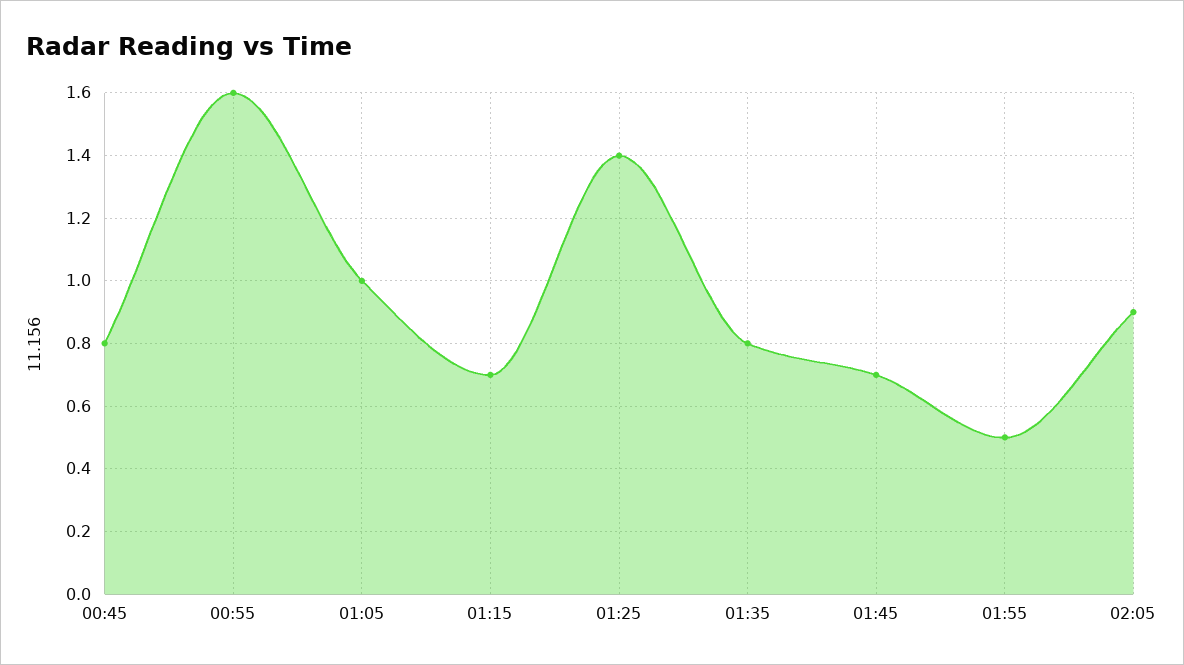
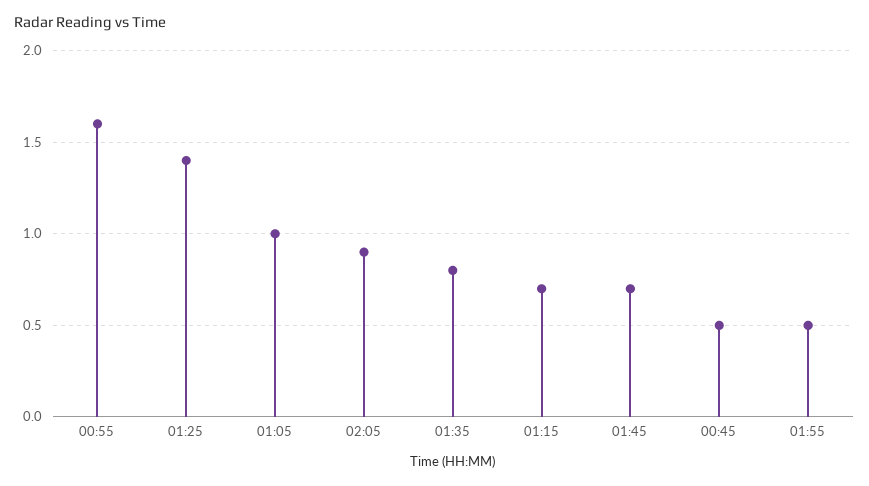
  {
-   "00:45": 0.8,
+   "00:45": 0.5,
    "00:55": 1.6,
    "01:05": 1,
    "01:15": 0.7,
    "01:25": 1.4,
    "01:35": 0.8,
    "01:45": 0.7,
    "01:55": 0.5,
    "02:05": 0.9
  }

